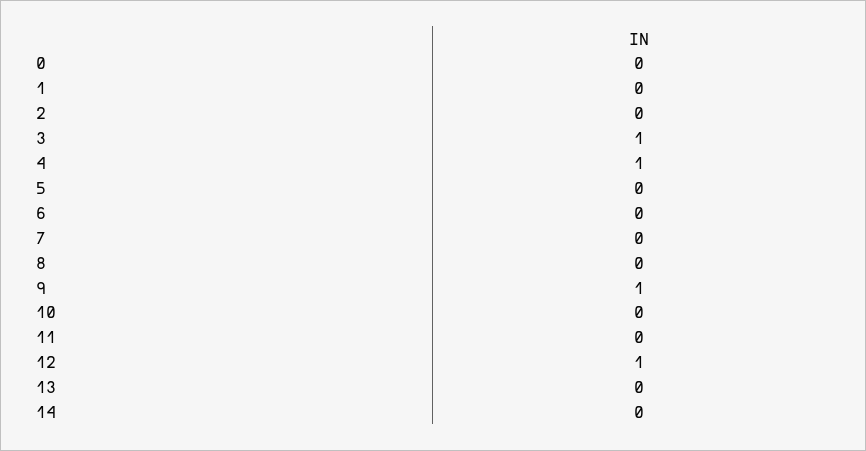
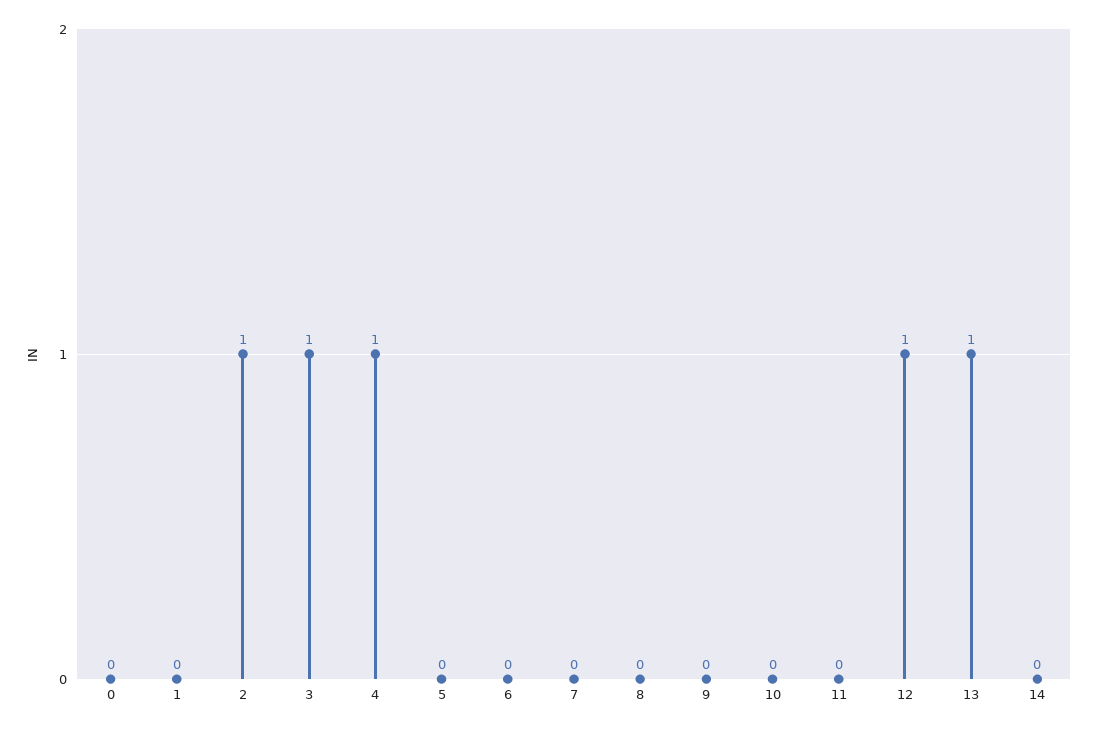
  {
    "0": 0,
    "1": 0,
-   "2": 0,
+   "2": 1,
    "3": 1,
    "4": 1,
    "5": 0,
    "6": 0,
    "7": 0,
    "8": 0,
-   "9": 1,
+   "9": 0,
    "10": 0,
    "11": 0,
    "12": 1,
-   "13": 0,
+   "13": 1,
    "14": 0
  }

